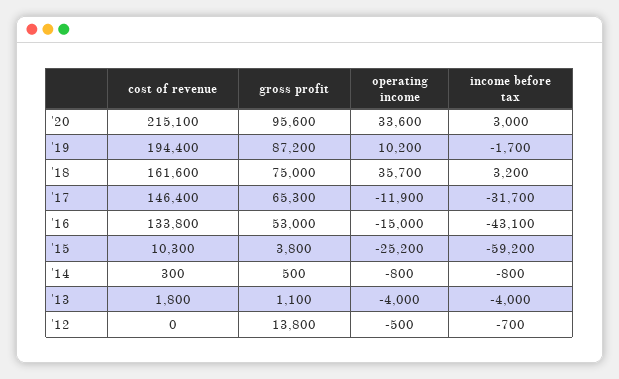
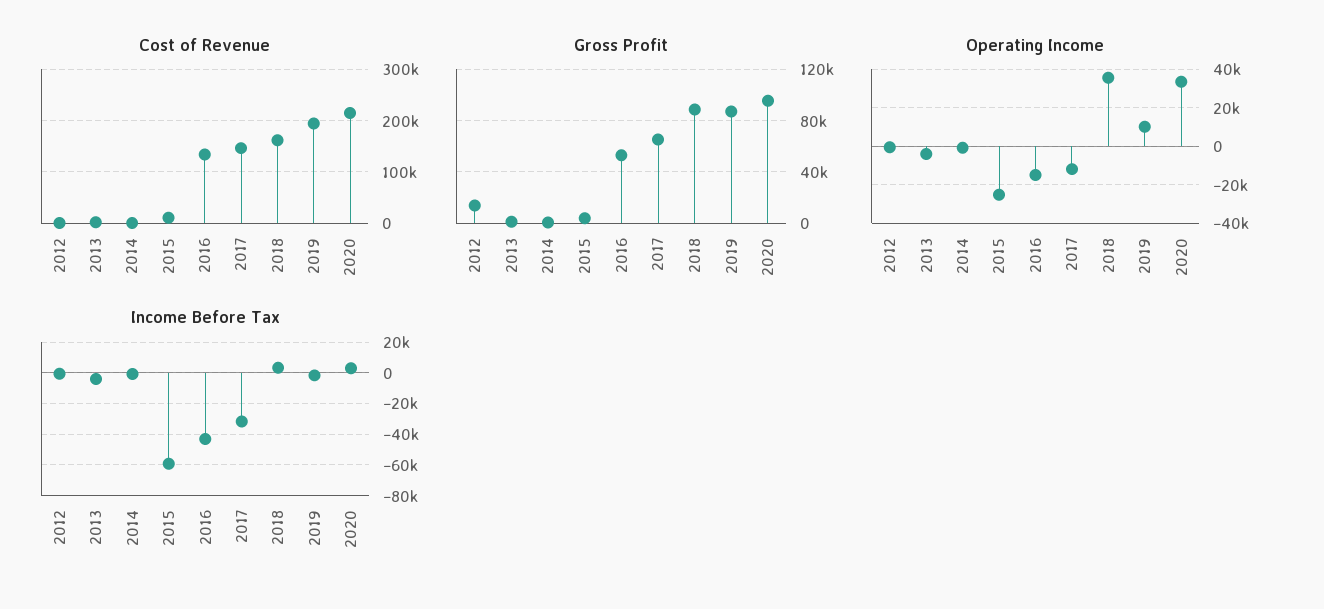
  {
    "cost of revenue": {
      "'20": 215100,
      "'19": 194400,
      "'18": 161600,
      "'17": 146400,
      "'16": 133800,
      "'15": 10300,
      "'14": 300,
      "'13": 1800,
      "'12": 0
    },
    "gross profit": {
      "'20": 95600,
      "'19": 87200,
-     "'18": 75000,
+     "'18": 90000,
      "'17": 65300,
      "'16": 53000,
      "'15": 3800,
      "'14": 500,
      "'13": 1100,
      "'12": 13800
    },
    "operating income": {
      "'20": 33600,
      "'19": 10200,
      "'18": 35700,
      "'17": -11900,
      "'16": -15000,
      "'15": -25200,
      "'14": -800,
      "'13": -4000,
      "'12": -500
    },
    "income before tax": {
      "'20": 3000,
      "'19": -1700,
      "'18": 3200,
      "'17": -31700,
      "'16": -43100,
      "'15": -59200,
      "'14": -800,
      "'13": -4000,
      "'12": -700
    }
  }

